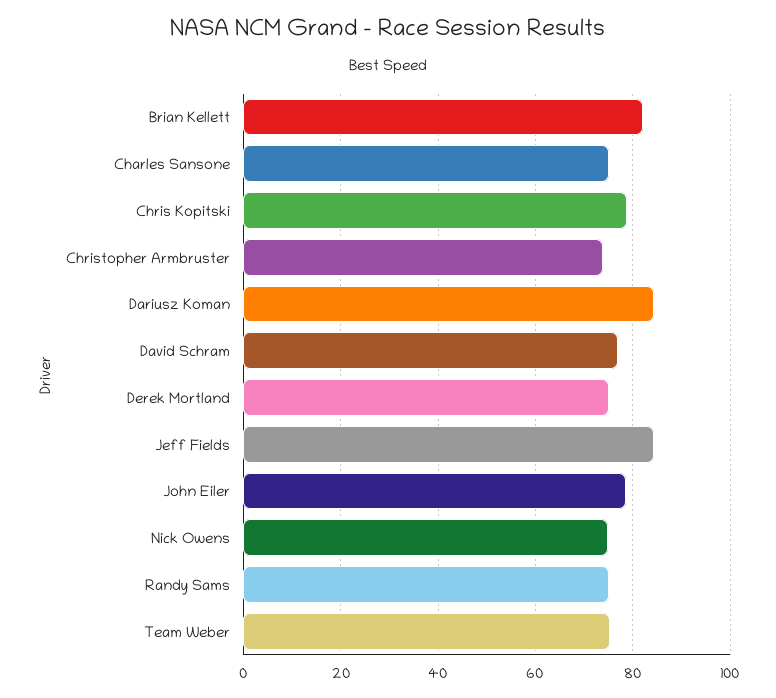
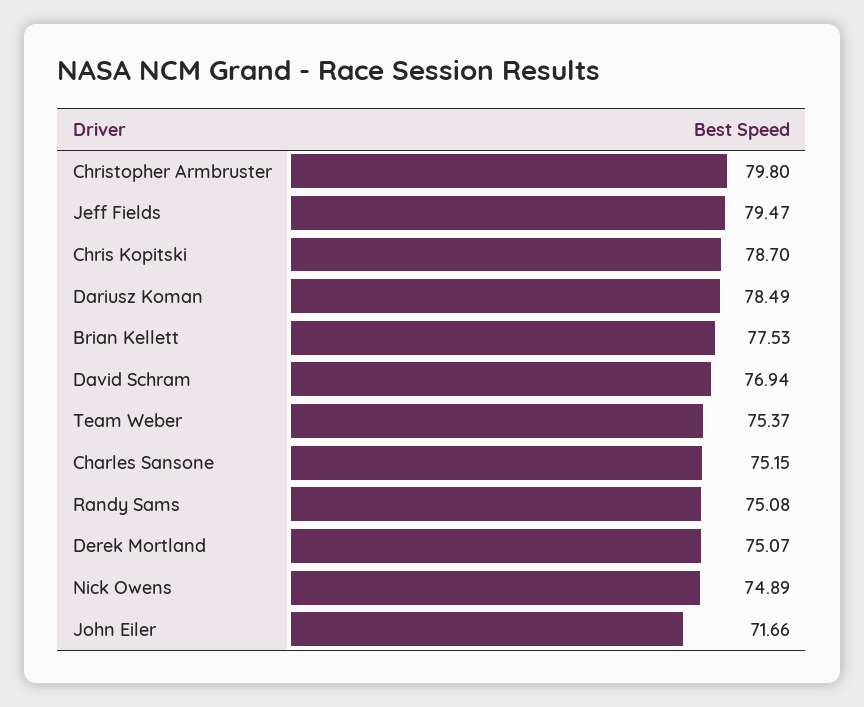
  {
-   "Brian Kellett": 82,
+   "Brian Kellett": 77.53,
    "Charles Sansone": 75.15,
    "Chris Kopitski": 78.7,
-   "Christopher Armbruster": 74,
+   "Christopher Armbruster": 79.8,
-   "Dariusz Koman": 84,
+   "Dariusz Koman": 78.49,
    "David Schram": 76.94,
    "Derek Mortland": 75.07,
-   "Jeff Fields": 84,
+   "Jeff Fields": 79.47,
-   "John Eiler": 78,
+   "John Eiler": 71.66,
    "Nick Owens": 74.89,
    "Randy Sams": 75.08,
    "Team Weber": 75.37
  }

